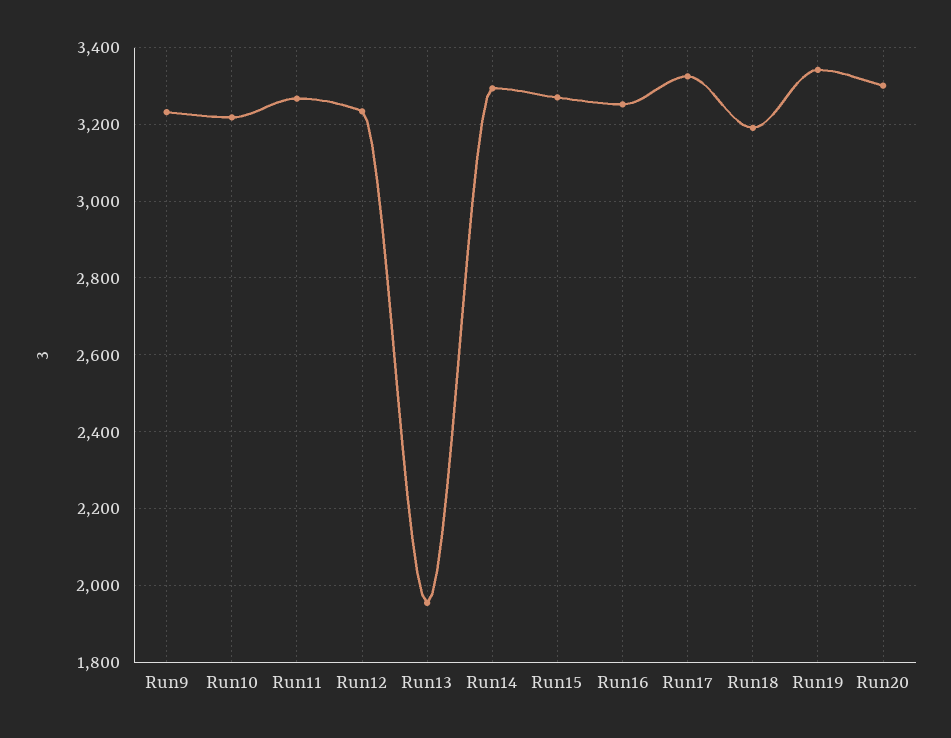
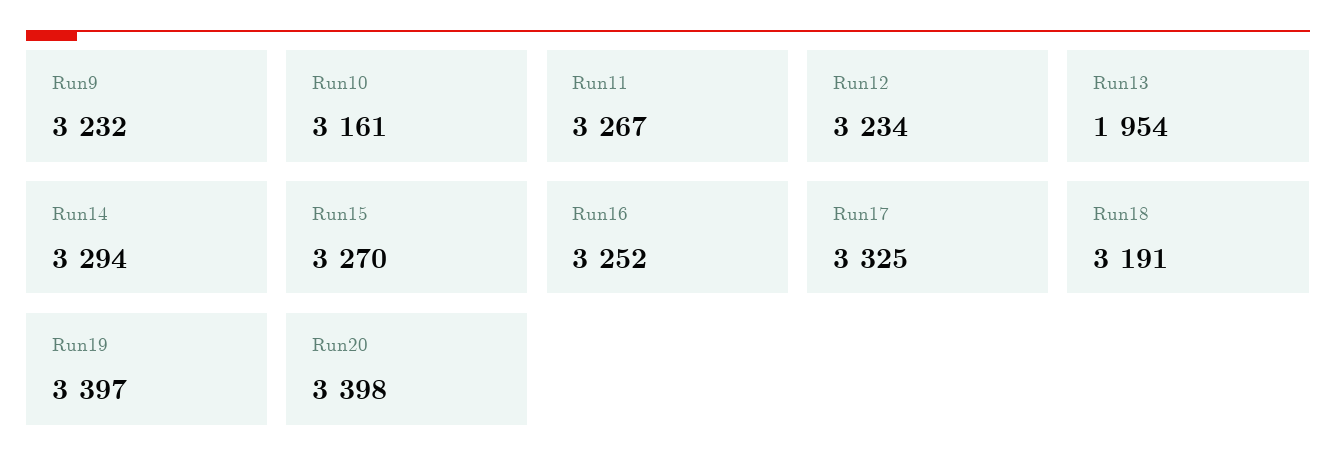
  {
    "Run9": 3232,
-   "Run10": 3220,
+   "Run10": 3161,
    "Run11": 3267,
    "Run12": 3234,
    "Run13": 1954,
    "Run14": 3294,
    "Run15": 3270,
    "Run16": 3252,
    "Run17": 3325,
    "Run18": 3191,
-   "Run19": 3340,
+   "Run19": 3397,
-   "Run20": 3300
+   "Run20": 3398
  }

